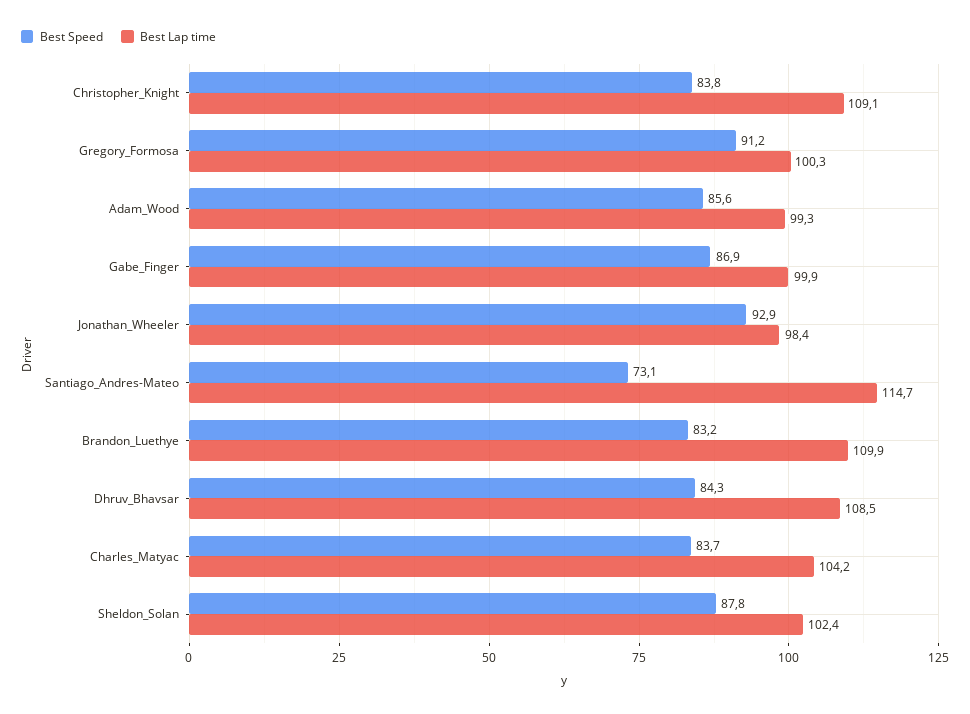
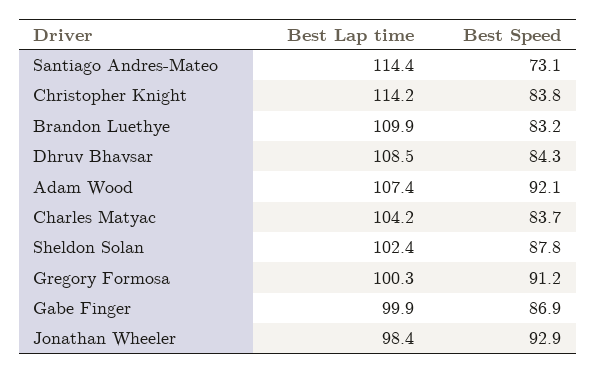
  {
    "Best Speed": {
      "Christopher_Knight": 83.8,
      "Gregory_Formosa": 91.2,
-     "Adam_Wood": 85.6,
+     "Adam_Wood": 92.1,
      "Gabe_Finger": 86.9,
      "Jonathan_Wheeler": 92.9,
      "Santiago_Andres-Mateo": 73.1,
      "Brandon_Luethye": 83.2,
      "Dhruv_Bhavsar": 84.3,
      "Charles_Matyac": 83.7,
      "Sheldon_Solan": 87.8
    },
    "Best Lap time": {
-     "Christopher_Knight": 109.1,
+     "Christopher_Knight": 114.2,
      "Gregory_Formosa": 100.3,
-     "Adam_Wood": 99.3,
+     "Adam_Wood": 107.4,
      "Gabe_Finger": 99.9,
      "Jonathan_Wheeler": 98.4,
-     "Santiago_Andres-Mateo": 114.7,
+     "Santiago_Andres-Mateo": 114.4,
      "Brandon_Luethye": 109.9,
      "Dhruv_Bhavsar": 108.5,
      "Charles_Matyac": 104.2,
      "Sheldon_Solan": 102.4
    }
  }

